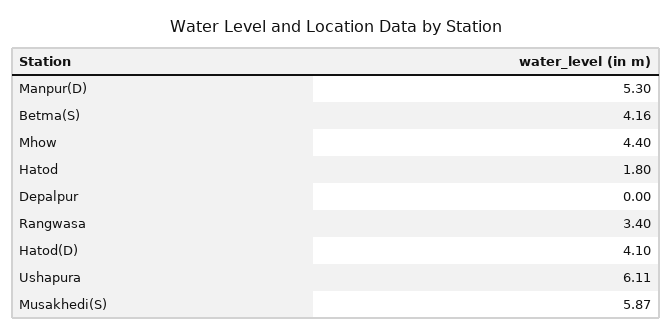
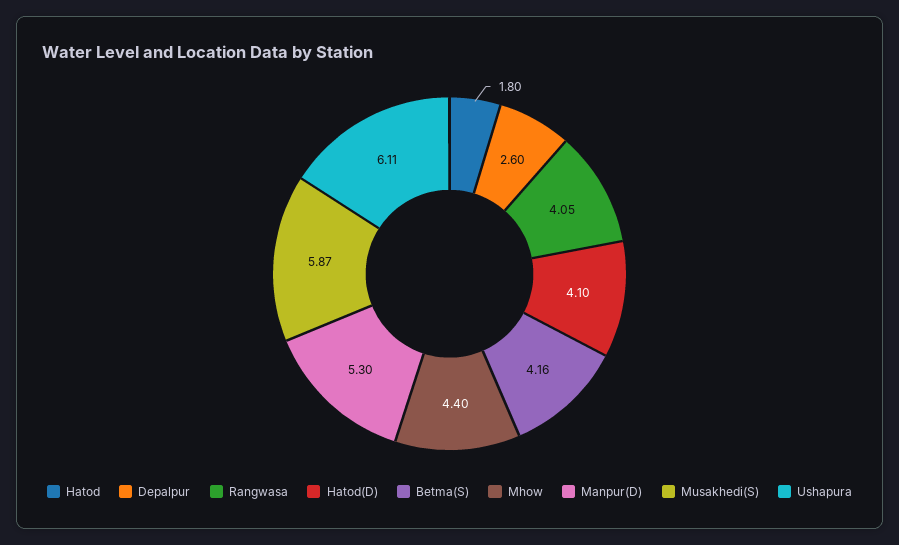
  {
    "Manpur(D)": 5.3,
    "Betma(S)": 4.16,
    "Mhow": 4.4,
    "Hatod": 1.8,
-   "Depalpur": 0,
+   "Depalpur": 2.6,
-   "Rangwasa": 3.4,
+   "Rangwasa": 4.05,
    "Hatod(D)": 4.1,
    "Ushapura": 6.11,
    "Musakhedi(S)": 5.87
  }

